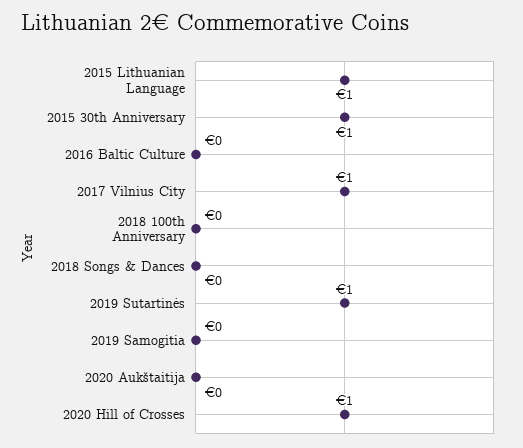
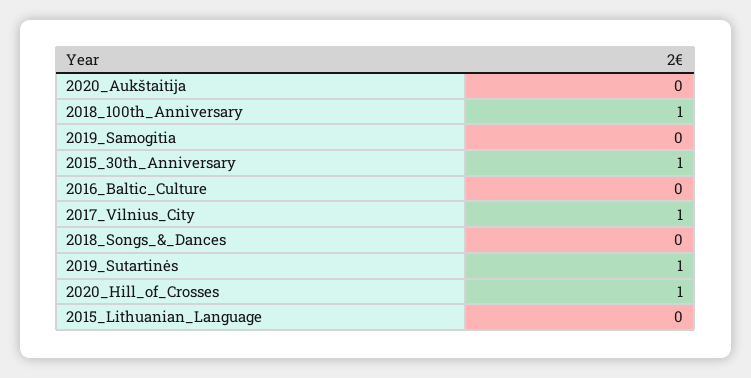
  {
-   "2015 Lithuanian Language": 1,
+   "2015 Lithuanian Language": 0,
    "2015 30th Anniversary": 1,
    "2016 Baltic Culture": 0,
    "2017 Vilnius City": 1,
-   "2018 100th Anniversary": 0,
+   "2018 100th Anniversary": 1,
    "2018 Songs & Dances": 0,
    "2019 Sutartinės": 1,
    "2019 Samogitia": 0,
    "2020 Aukštaitija": 0,
    "2020 Hill of Crosses": 1
  }

